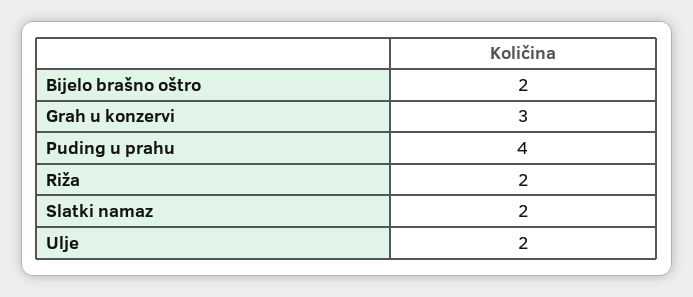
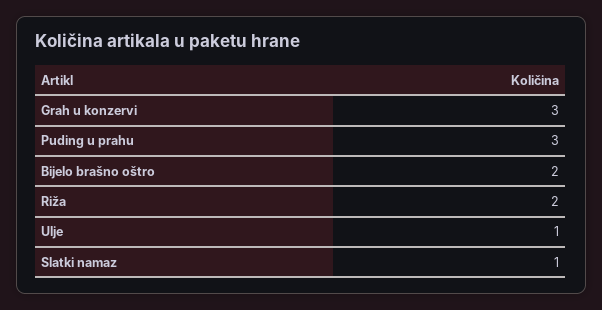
  {
    "Bijelo brašno oštro": 2,
    "Grah u konzervi": 3,
-   "Puding u prahu": 4,
+   "Puding u prahu": 3,
    "Riža": 2,
-   "Slatki namaz": 2,
+   "Slatki namaz": 1,
-   "Ulje": 2
+   "Ulje": 1
  }

